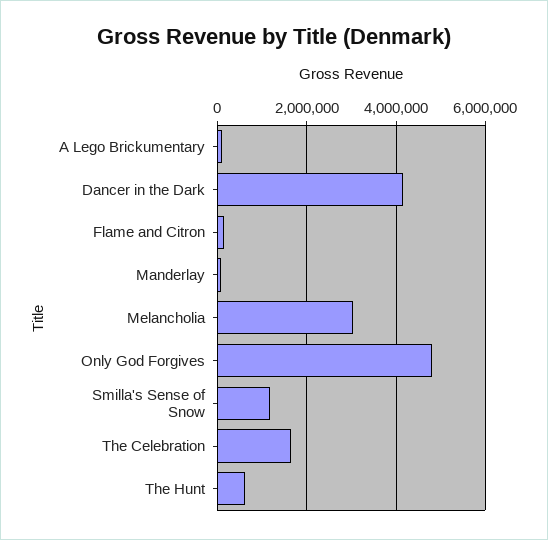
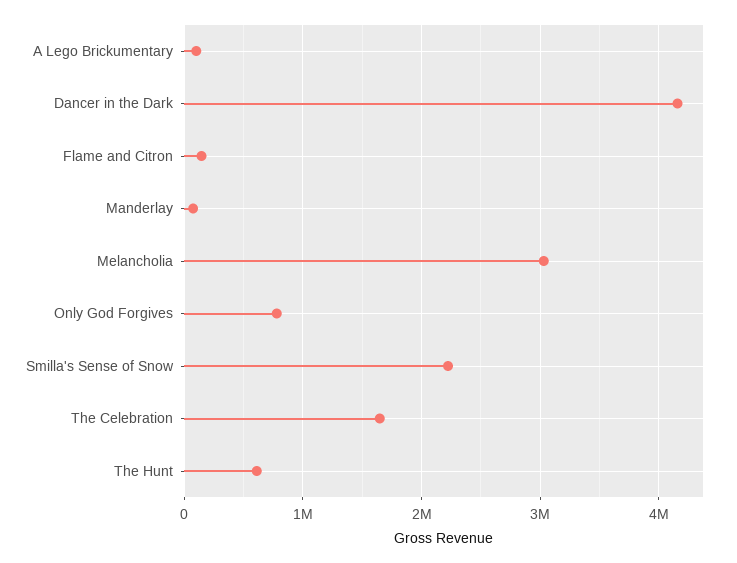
  {
    "A Lego Brickumentary": 100000,
    "Dancer in the Dark": 4200000,
    "Flame and Citron": 100000,
    "Manderlay": 100000,
    "Melancholia": 3000000,
-   "Only God Forgives": 4800000,
+   "Only God Forgives": 800000,
-   "Smilla's Sense of Snow": 1200000,
+   "Smilla's Sense of Snow": 2200000,
    "The Celebration": 1600000,
    "The Hunt": 600000
  }

